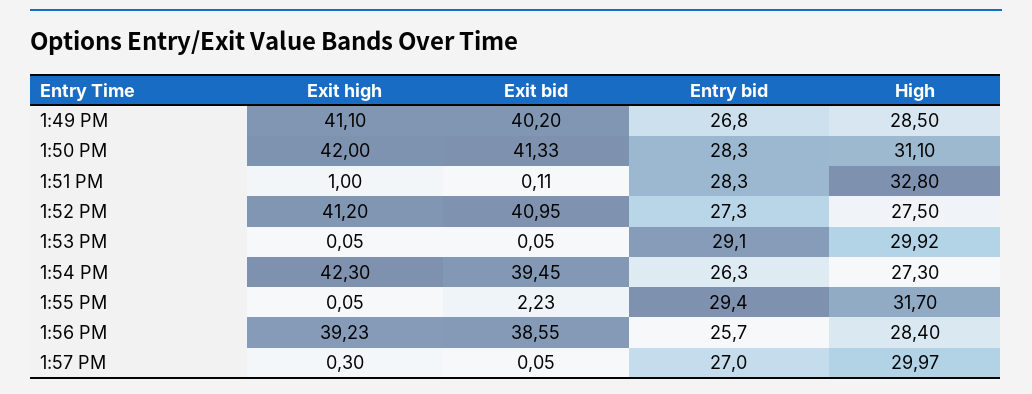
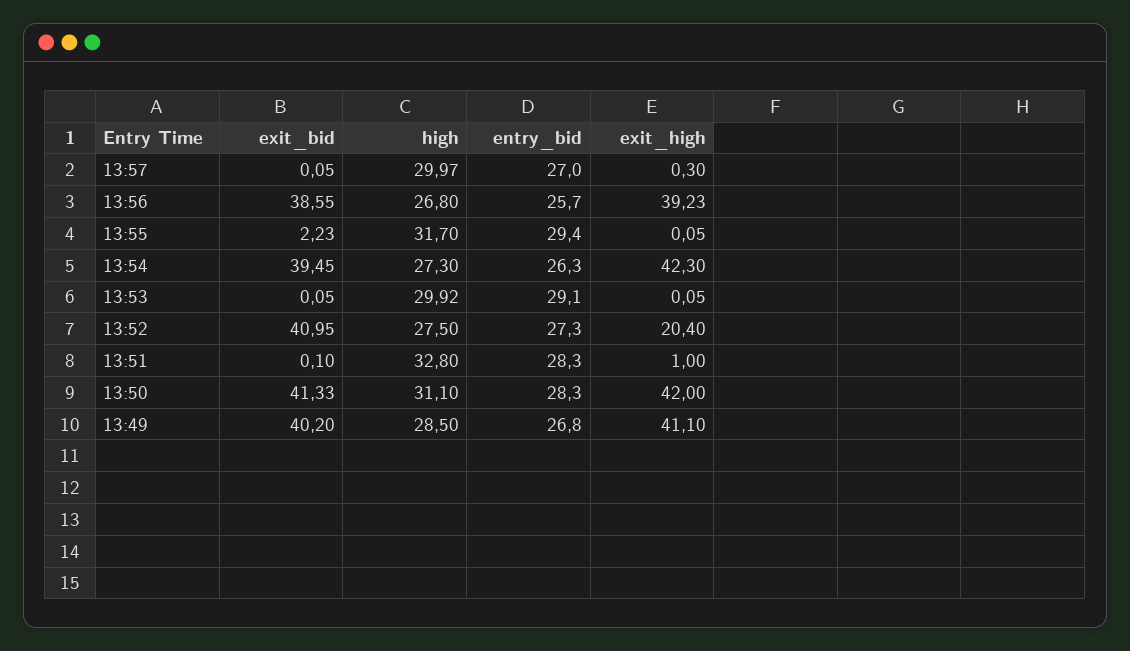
  {
    "Exit high": {
      "1:49 PM": 41.1,
      "1:50 PM": 42,
      "1:51 PM": 1,
-     "1:52 PM": 41.2,
+     "1:52 PM": 20.4,
      "1:53 PM": 0.05,
      "1:54 PM": 42.3,
      "1:55 PM": 0.05,
      "1:56 PM": 39.23,
      "1:57 PM": 0.3
    },
    "Exit bid": {
      "1:49 PM": 40.2,
      "1:50 PM": 41.33,
-     "1:51 PM": 0.11,
+     "1:51 PM": 0.1,
      "1:52 PM": 40.95,
      "1:53 PM": 0.05,
      "1:54 PM": 39.45,
      "1:55 PM": 2.23,
      "1:56 PM": 38.55,
      "1:57 PM": 0.05
    },
    "Entry bid": {
      "1:49 PM": 26.8,
      "1:50 PM": 28.3,
      "1:51 PM": 28.3,
      "1:52 PM": 27.3,
      "1:53 PM": 29.1,
      "1:54 PM": 26.3,
      "1:55 PM": 29.4,
      "1:56 PM": 25.7,
      "1:57 PM": 27
    },
    "High": {
      "1:49 PM": 28.5,
      "1:50 PM": 31.1,
      "1:51 PM": 32.8,
      "1:52 PM": 27.5,
      "1:53 PM": 29.92,
      "1:54 PM": 27.3,
      "1:55 PM": 31.7,
-     "1:56 PM": 28.4,
+     "1:56 PM": 26.8,
      "1:57 PM": 29.97
    }
  }

